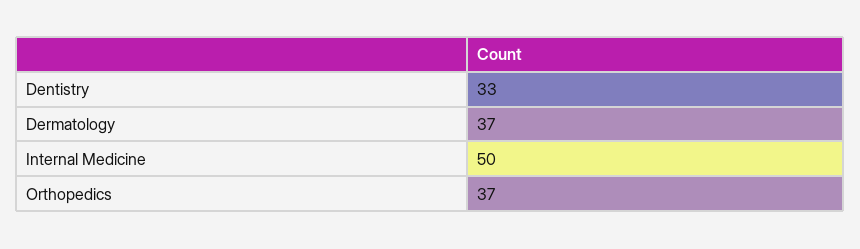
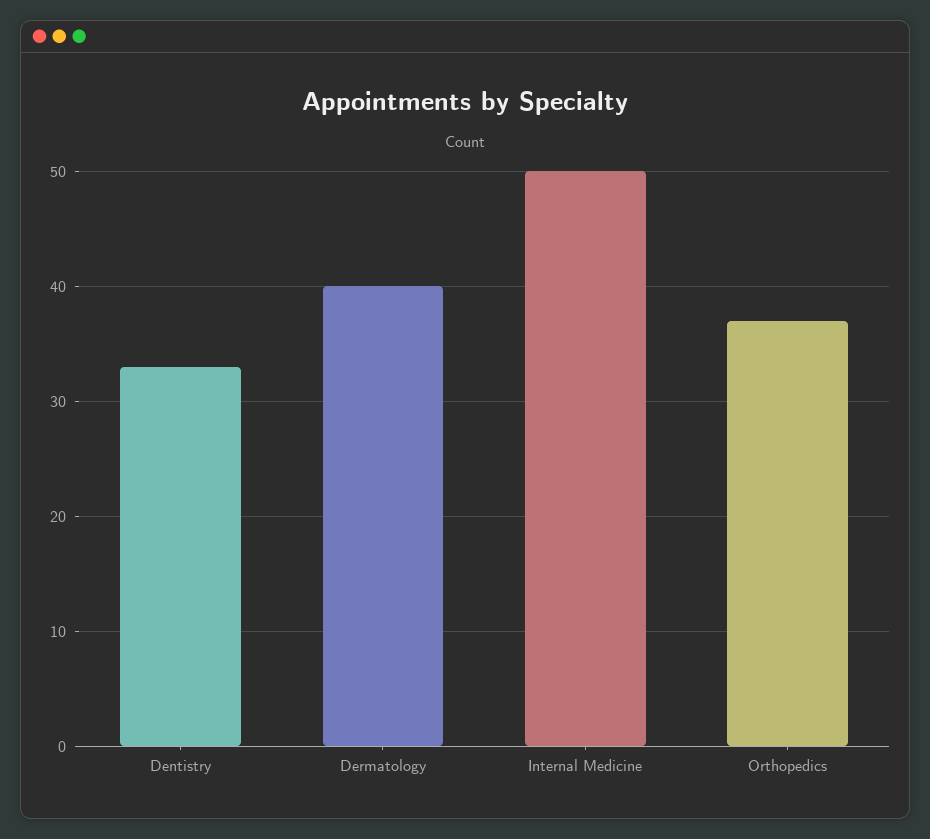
  {
    "Dentistry": 33,
-   "Dermatology": 37,
+   "Dermatology": 40,
    "Internal Medicine": 50,
    "Orthopedics": 37
  }

